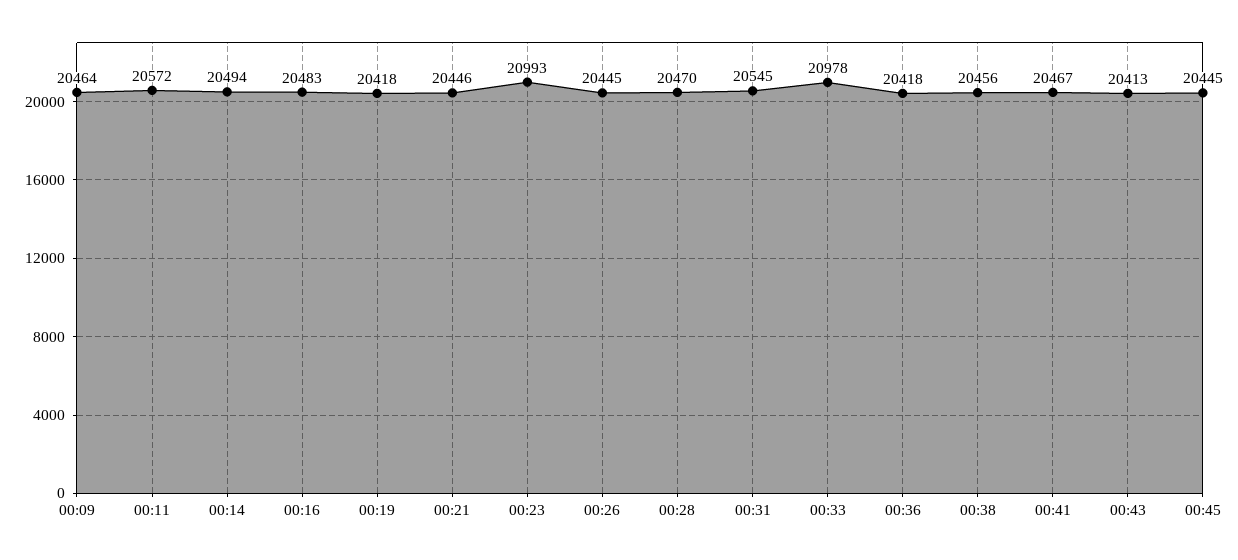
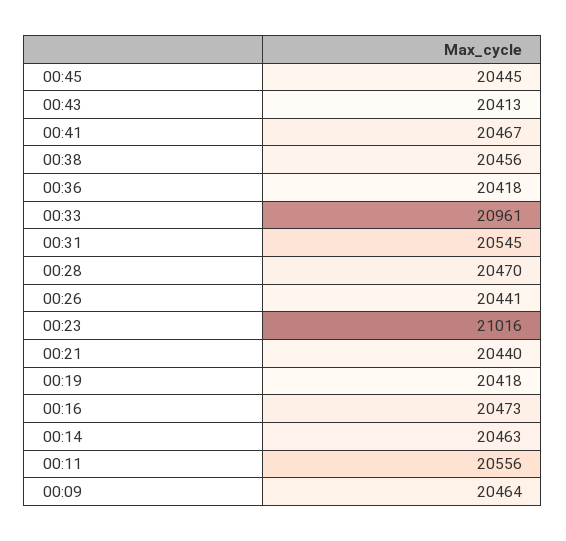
  {
    "00:09": 20464,
-   "00:11": 20572,
+   "00:11": 20556,
-   "00:14": 20494,
+   "00:14": 20463,
-   "00:16": 20483,
+   "00:16": 20473,
    "00:19": 20418,
-   "00:21": 20446,
+   "00:21": 20440,
-   "00:23": 20993,
+   "00:23": 21016,
-   "00:26": 20445,
+   "00:26": 20441,
    "00:28": 20470,
    "00:31": 20545,
-   "00:33": 20978,
+   "00:33": 20961,
    "00:36": 20418,
    "00:38": 20456,
    "00:41": 20467,
    "00:43": 20413,
    "00:45": 20445
  }

